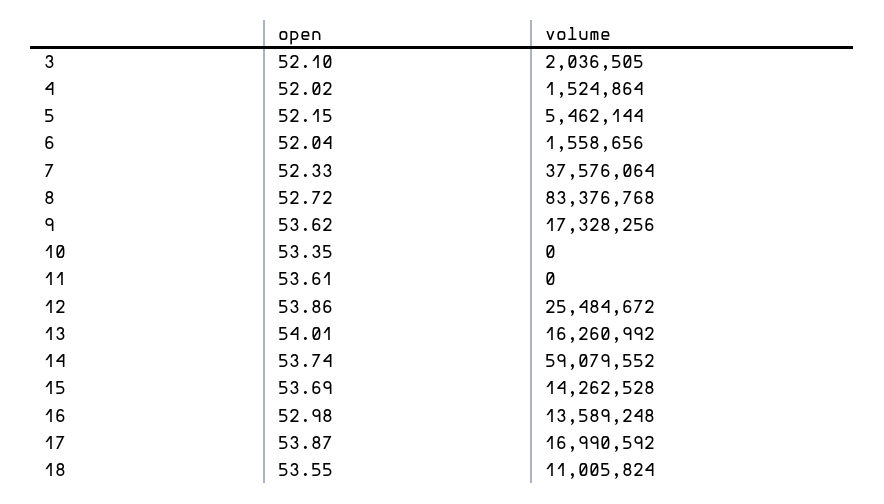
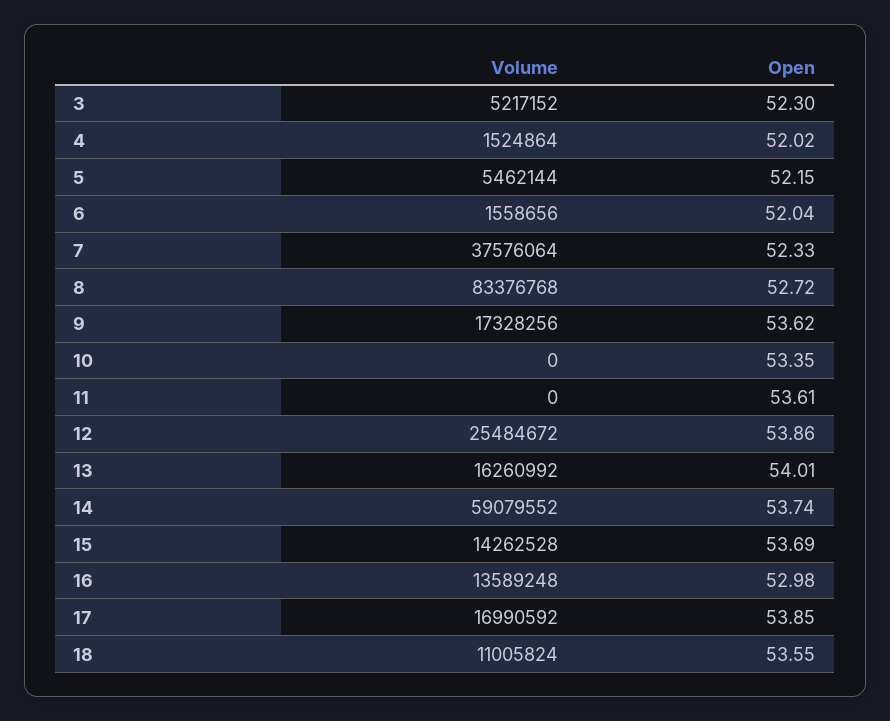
  {
    "open": {
-     "3": 52.1,
+     "3": 52.3,
      "4": 52.02,
      "5": 52.15,
      "6": 52.04,
      "7": 52.33,
      "8": 52.72,
      "9": 53.62,
      "10": 53.35,
      "11": 53.61,
      "12": 53.86,
      "13": 54.01,
      "14": 53.74,
      "15": 53.69,
      "16": 52.98,
-     "17": 53.87,
+     "17": 53.85,
      "18": 53.55
    },
    "volume": {
-     "3": 2036505,
+     "3": 5217152,
      "4": 1524864,
      "5": 5462144,
      "6": 1558656,
      "7": 37576064,
      "8": 83376768,
      "9": 17328256,
      "10": 0,
      "11": 0,
      "12": 25484672,
      "13": 16260992,
      "14": 59079552,
      "15": 14262528,
      "16": 13589248,
      "17": 16990592,
      "18": 11005824
    }
  }

